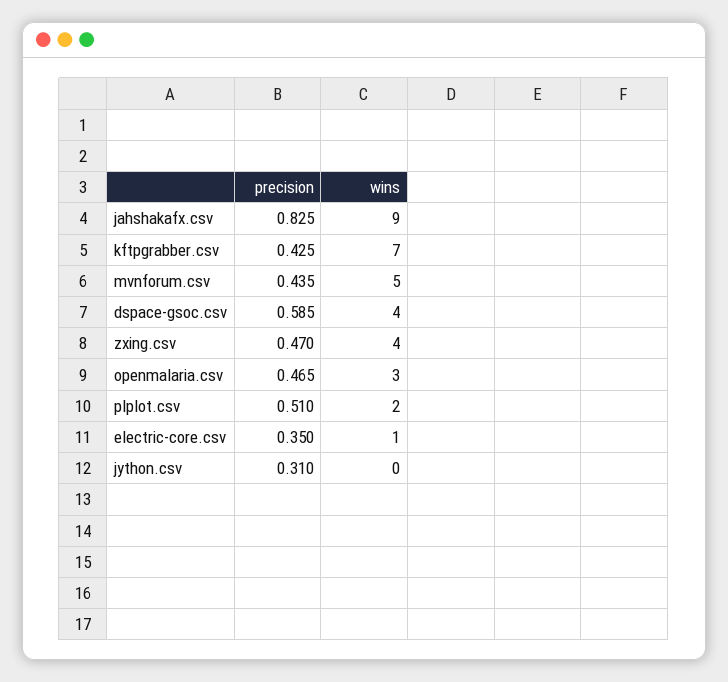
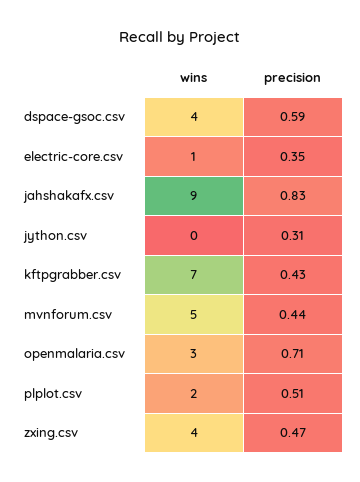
  {
    "precision": {
      "jahshakafx.csv": 0.825,
      "kftpgrabber.csv": 0.425,
      "mvnforum.csv": 0.435,
      "dspace-gsoc.csv": 0.585,
      "zxing.csv": 0.47,
-     "openmalaria.csv": 0.465,
+     "openmalaria.csv": 0.71,
      "plplot.csv": 0.51,
      "electric-core.csv": 0.35,
      "jython.csv": 0.31
    },
    "wins": {
      "jahshakafx.csv": 9,
      "kftpgrabber.csv": 7,
      "mvnforum.csv": 5,
      "dspace-gsoc.csv": 4,
      "zxing.csv": 4,
      "openmalaria.csv": 3,
      "plplot.csv": 2,
      "electric-core.csv": 1,
      "jython.csv": 0
    }
  }

